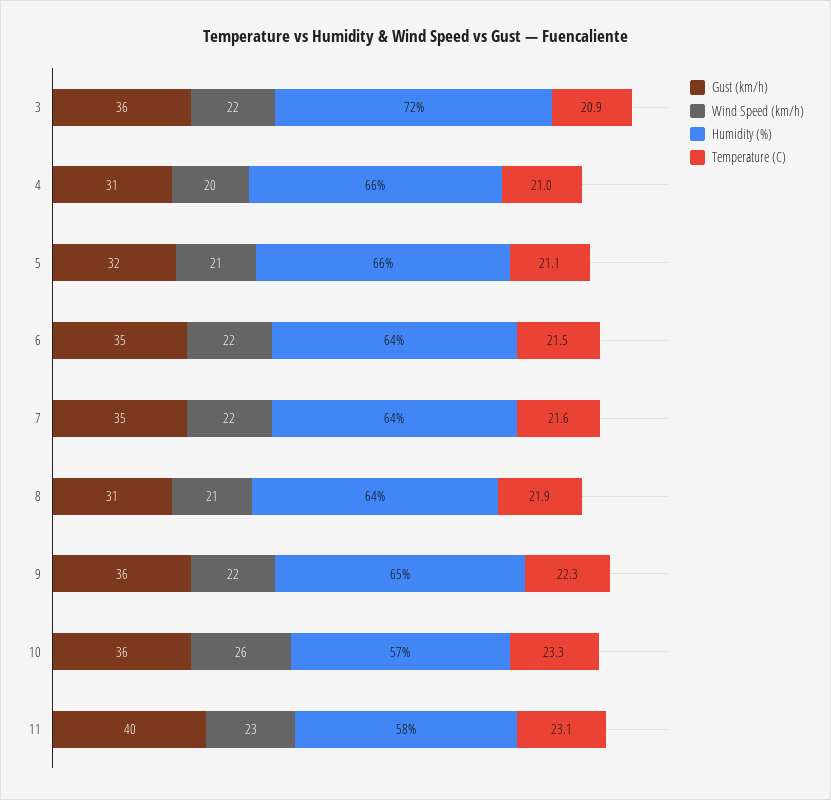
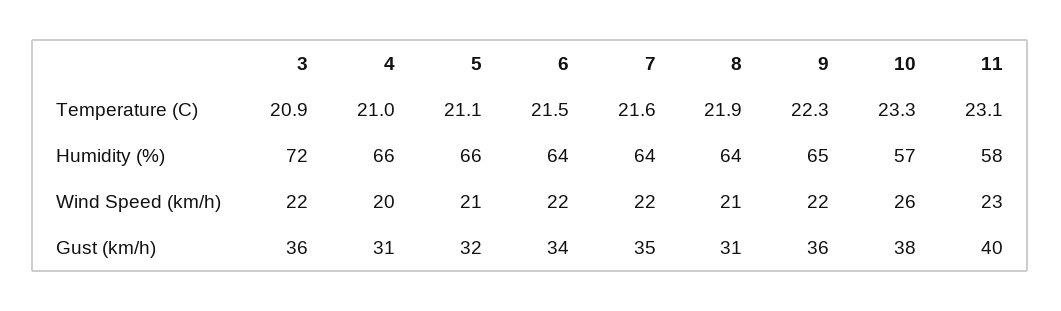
  {
    "Gust (km/h)": {
      "3": 36,
      "4": 31,
      "5": 32,
-     "6": 35,
+     "6": 34,
      "7": 35,
      "8": 31,
      "9": 36,
-     "10": 36,
+     "10": 38,
      "11": 40
    },
    "Wind Speed (km/h)": {
      "3": 22,
      "4": 20,
      "5": 21,
      "6": 22,
      "7": 22,
      "8": 21,
      "9": 22,
      "10": 26,
      "11": 23
    },
    "Humidity (%)": {
      "3": 72,
      "4": 66,
      "5": 66,
      "6": 64,
      "7": 64,
      "8": 64,
      "9": 65,
      "10": 57,
      "11": 58
    },
    "Temperature (C)": {
      "3": 20.9,
      "4": 21,
      "5": 21.1,
      "6": 21.5,
      "7": 21.6,
      "8": 21.9,
      "9": 22.3,
      "10": 23.3,
      "11": 23.1
    }
  }

